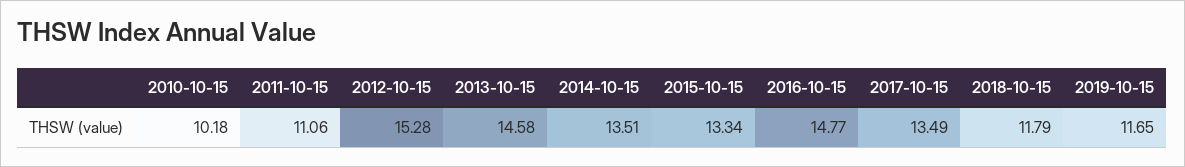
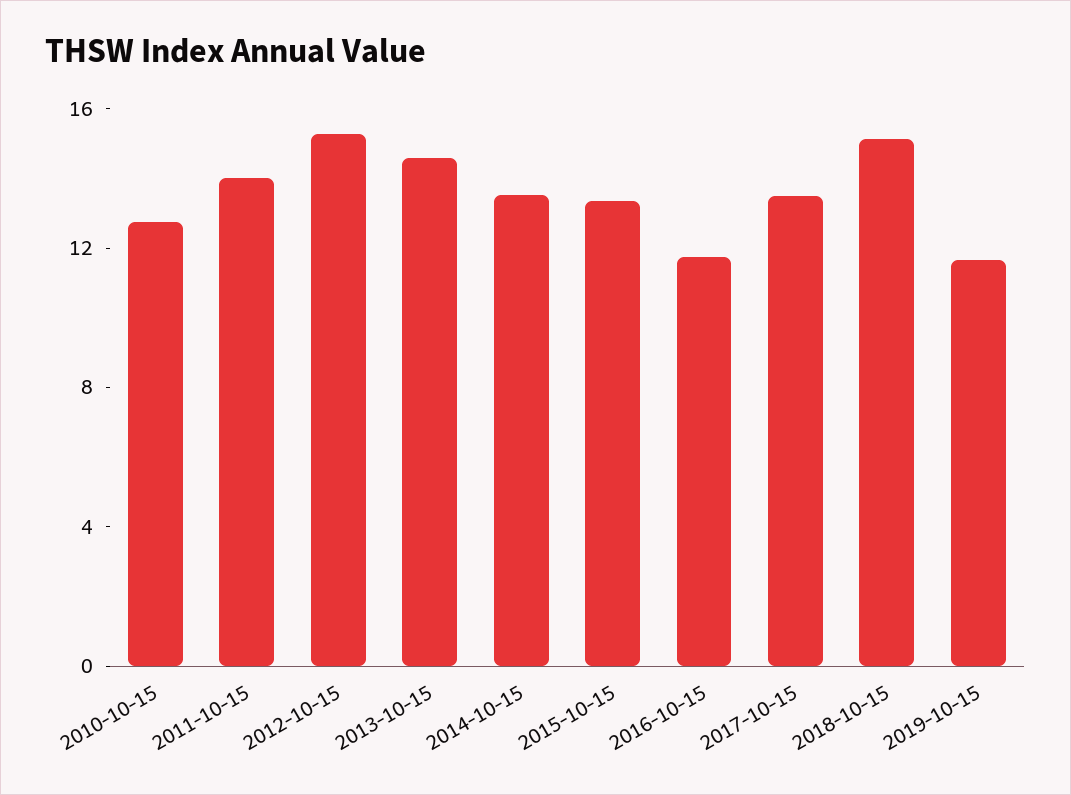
  {
-   "2010-10-15": 10.18,
+   "2010-10-15": 13,
-   "2011-10-15": 11.06,
+   "2011-10-15": 14,
    "2012-10-15": 15.28,
    "2013-10-15": 14.58,
    "2014-10-15": 13.51,
    "2015-10-15": 13.34,
-   "2016-10-15": 14.77,
+   "2016-10-15": 12,
    "2017-10-15": 13.49,
-   "2018-10-15": 11.79,
+   "2018-10-15": 15,
    "2019-10-15": 11.65
  }

